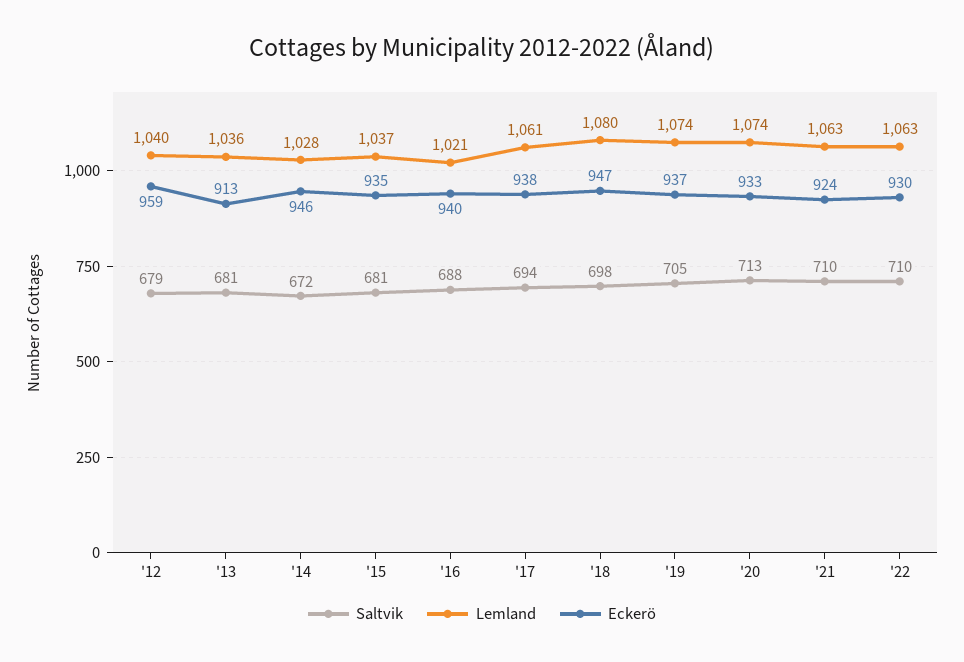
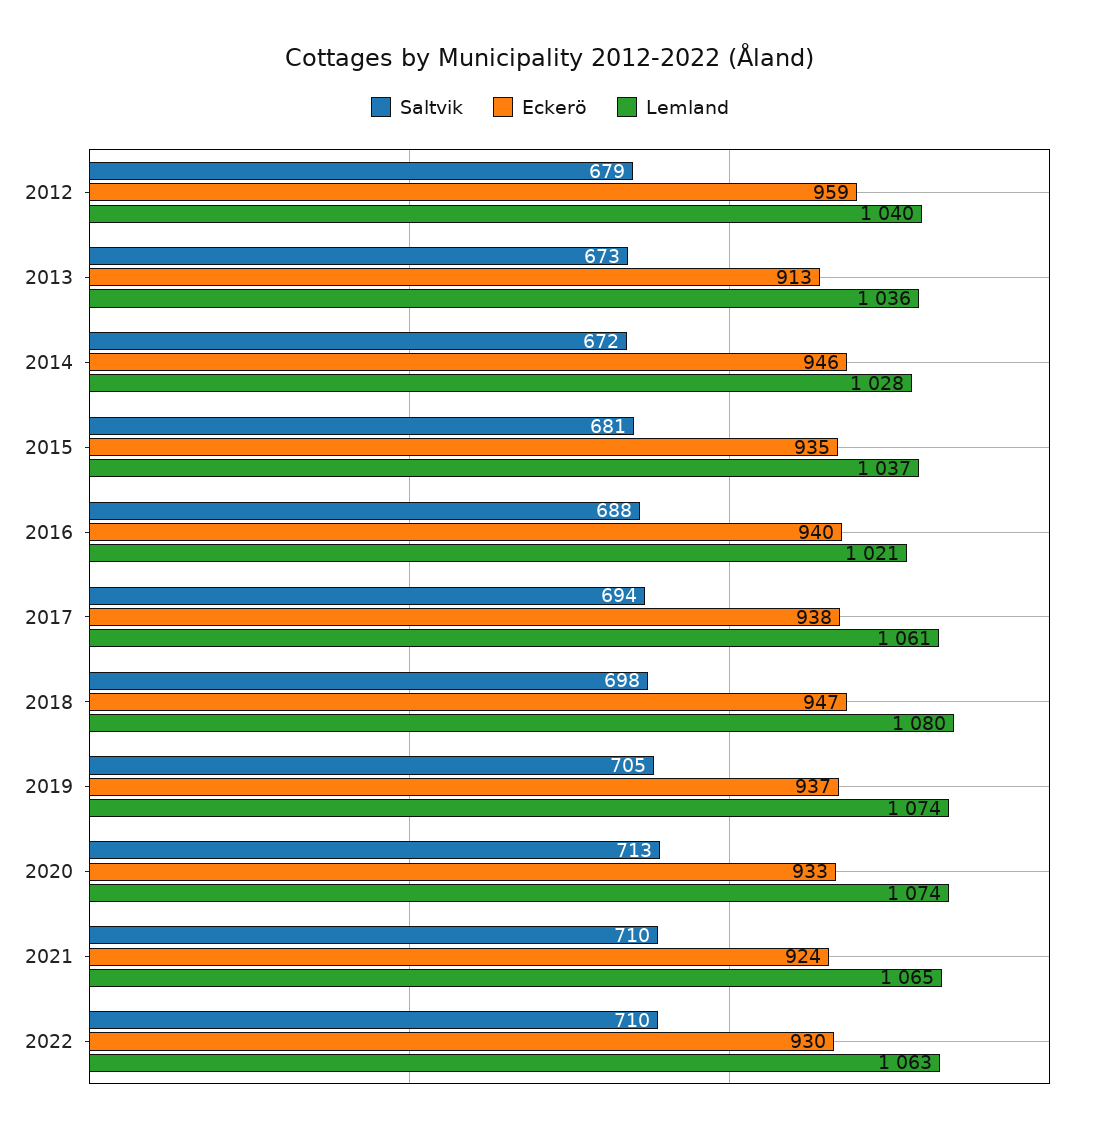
  {
    "Saltvik": {
      "'12": 679,
-     "'13": 681,
+     "'13": 673,
      "'14": 672,
      "'15": 681,
      "'16": 688,
      "'17": 694,
      "'18": 698,
      "'19": 705,
      "'20": 713,
      "'21": 710,
      "'22": 710
    },
    "Lemland": {
      "'12": 1040,
      "'13": 1036,
      "'14": 1028,
      "'15": 1037,
      "'16": 1021,
      "'17": 1061,
      "'18": 1080,
      "'19": 1074,
      "'20": 1074,
-     "'21": 1063,
+     "'21": 1065,
      "'22": 1063
    },
    "Eckerö": {
      "'12": 959,
      "'13": 913,
      "'14": 946,
      "'15": 935,
      "'16": 940,
      "'17": 938,
      "'18": 947,
      "'19": 937,
      "'20": 933,
      "'21": 924,
      "'22": 930
    }
  }

